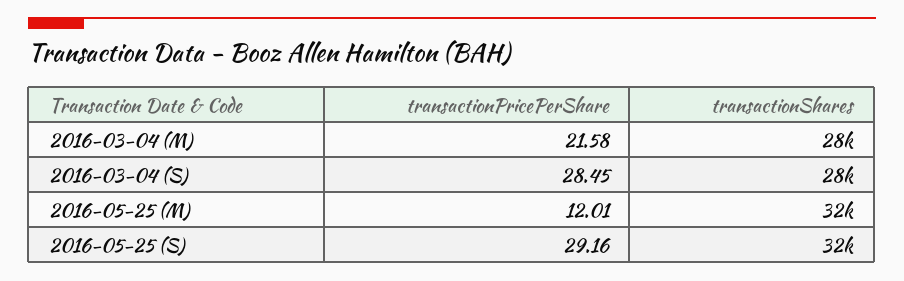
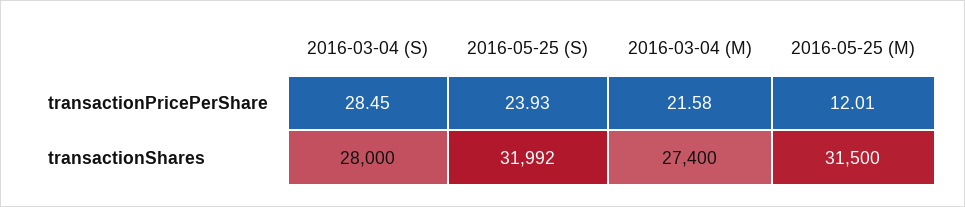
  {
    "transactionPricePerShare": {
      "2016-03-04 (M)": 21.58,
      "2016-03-04 (S)": 28.45,
      "2016-05-25 (M)": 12.01,
-     "2016-05-25 (S)": 29.16
+     "2016-05-25 (S)": 23.93
    },
    "transactionShares": {
-     "2016-03-04 (M)": 28000,
+     "2016-03-04 (M)": 27400,
      "2016-03-04 (S)": 28000,
-     "2016-05-25 (M)": 32000,
+     "2016-05-25 (M)": 31500,
      "2016-05-25 (S)": 31992
    }
  }

